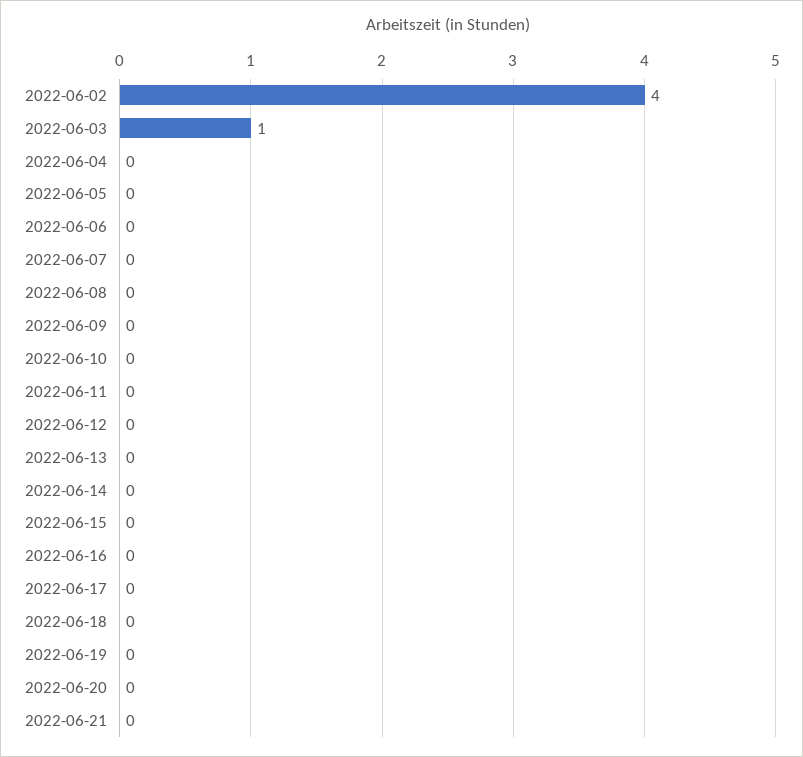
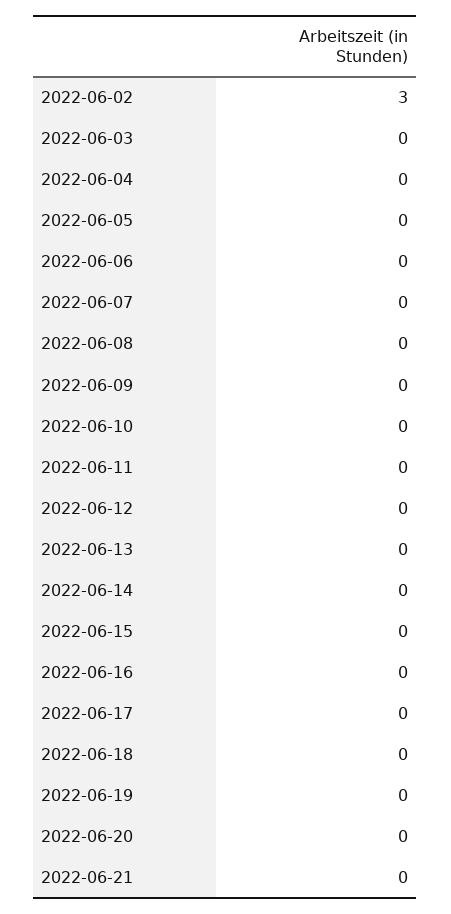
  {
-   "2022-06-02": 4,
+   "2022-06-02": 3,
-   "2022-06-03": 1,
+   "2022-06-03": 0,
    "2022-06-04": 0,
    "2022-06-05": 0,
    "2022-06-06": 0,
    "2022-06-07": 0,
    "2022-06-08": 0,
    "2022-06-09": 0,
    "2022-06-10": 0,
    "2022-06-11": 0,
    "2022-06-12": 0,
    "2022-06-13": 0,
    "2022-06-14": 0,
    "2022-06-15": 0,
    "2022-06-16": 0,
    "2022-06-17": 0,
    "2022-06-18": 0,
    "2022-06-19": 0,
    "2022-06-20": 0,
    "2022-06-21": 0
  }

